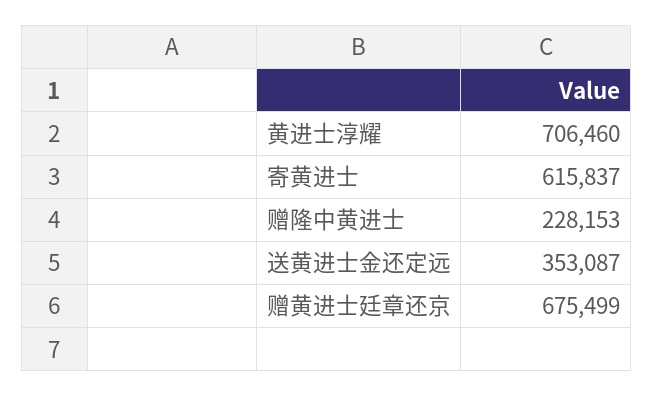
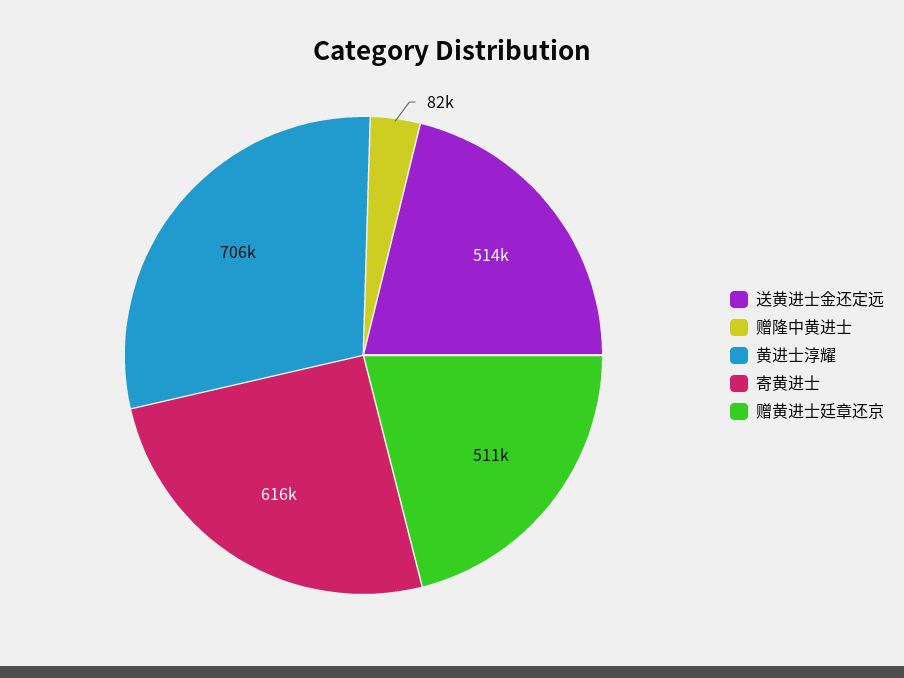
  {
    "黄进士淳耀": 706460,
    "寄黄进士": 615837,
-   "赠隆中黄进士": 228153,
+   "赠隆中黄进士": 82000,
-   "送黄进士金还定远": 353087,
+   "送黄进士金还定远": 514000,
-   "赠黄进士廷章还京": 675499
+   "赠黄进士廷章还京": 511000
  }

